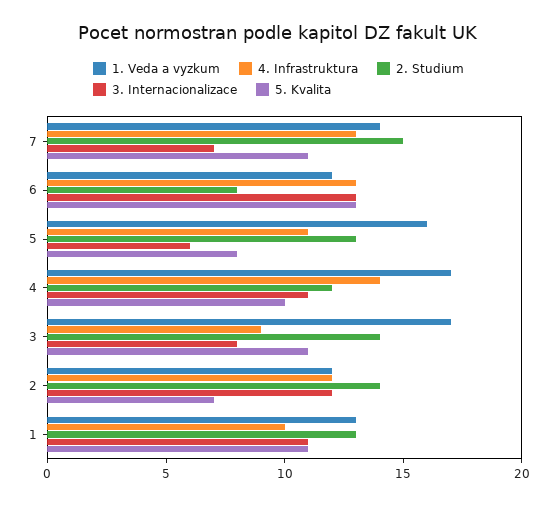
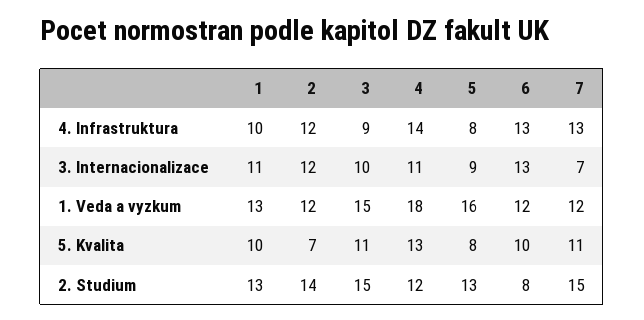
  {
    "1. Veda a vyzkum": {
-     "7": 14,
+     "7": 12,
      "6": 12,
      "5": 16,
-     "4": 17,
+     "4": 18,
-     "3": 17,
+     "3": 15,
      "2": 12,
      "1": 13
    },
    "4. Infrastruktura": {
      "7": 13,
      "6": 13,
-     "5": 11,
+     "5": 8,
      "4": 14,
      "3": 9,
      "2": 12,
      "1": 10
    },
    "2. Studium": {
      "7": 15,
      "6": 8,
      "5": 13,
      "4": 12,
-     "3": 14,
+     "3": 15,
      "2": 14,
      "1": 13
    },
    "3. Internacionalizace": {
      "7": 7,
      "6": 13,
-     "5": 6,
+     "5": 9,
      "4": 11,
-     "3": 8,
+     "3": 10,
      "2": 12,
      "1": 11
    },
    "5. Kvalita": {
      "7": 11,
-     "6": 13,
+     "6": 10,
      "5": 8,
-     "4": 10,
+     "4": 13,
      "3": 11,
      "2": 7,
-     "1": 11
+     "1": 10
    }
  }

